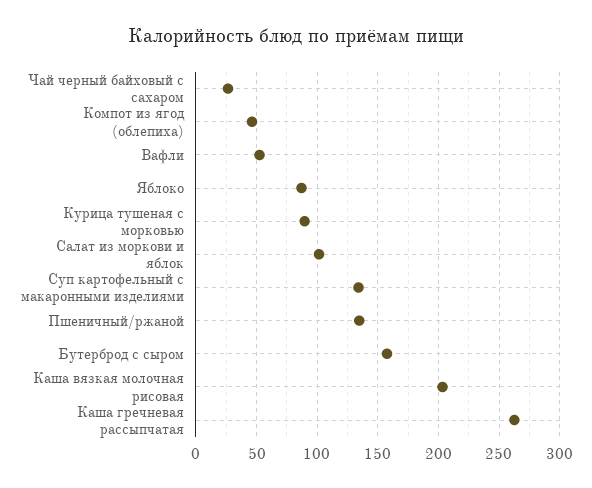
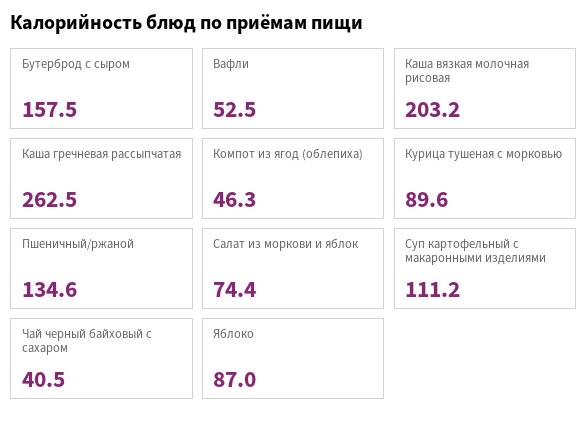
  {
-   "Чай черный байховый с сахаром": 25,
+   "Чай черный байховый с сахаром": 40.5,
    "Компот из ягод (облепиха)": 46.3,
    "Вафли": 52.5,
    "Яблоко": 87,
    "Курица тушеная с морковью": 89.6,
-   "Салат из моркови и яблок": 100,
+   "Салат из моркови и яблок": 74.4,
-   "Суп картофельный с макаронными изделиями": 135,
+   "Суп картофельный с макаронными изделиями": 111.2,
    "Пшеничный/ржаной": 134.6,
    "Бутерброд с сыром": 157.5,
    "Каша вязкая молочная рисовая": 203.2,
    "Каша гречневая рассыпчатая": 262.5
  }

